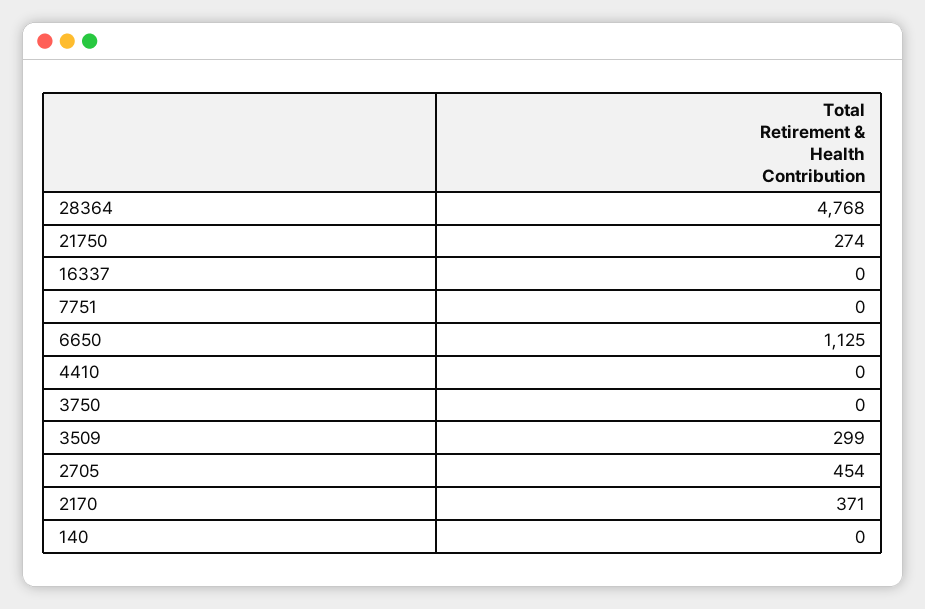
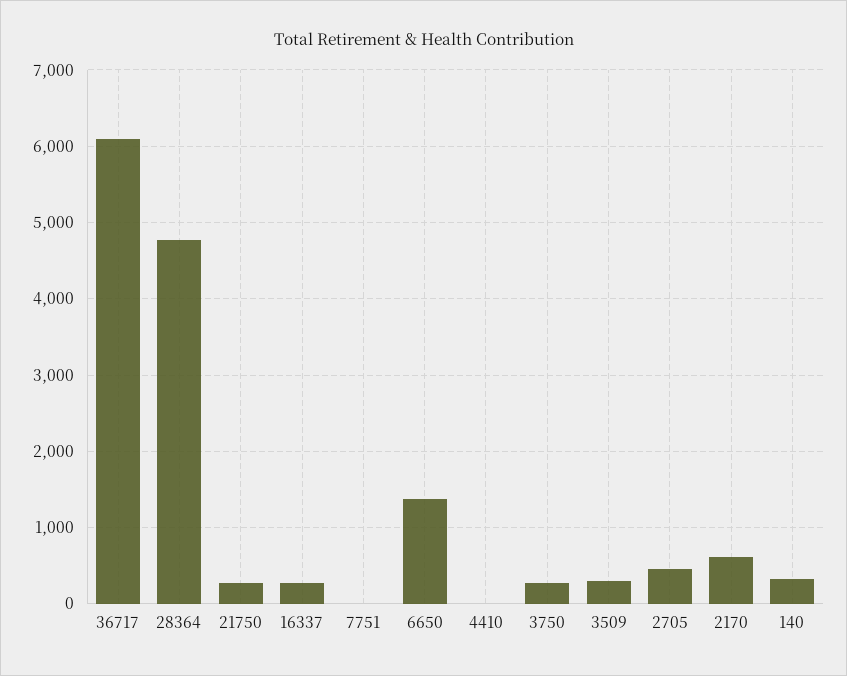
  {
    "28364": 4768,
    "21750": 274,
-   "16337": 0,
+   "16337": 300,
    "7751": 0,
-   "6650": 1125,
+   "6650": 1400,
    "4410": 0,
-   "3750": 0,
+   "3750": 300,
    "3509": 299,
    "2705": 454,
-   "2170": 371,
+   "2170": 600,
-   "140": 0
+   "140": 300,
+   "36717": 6100
  }

